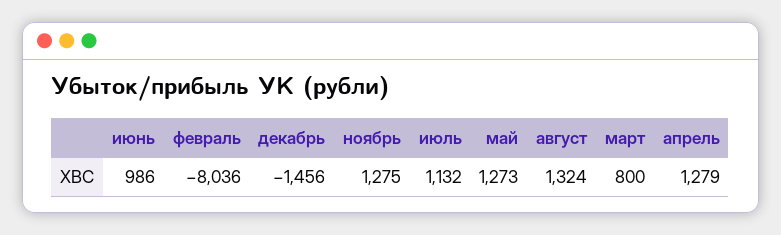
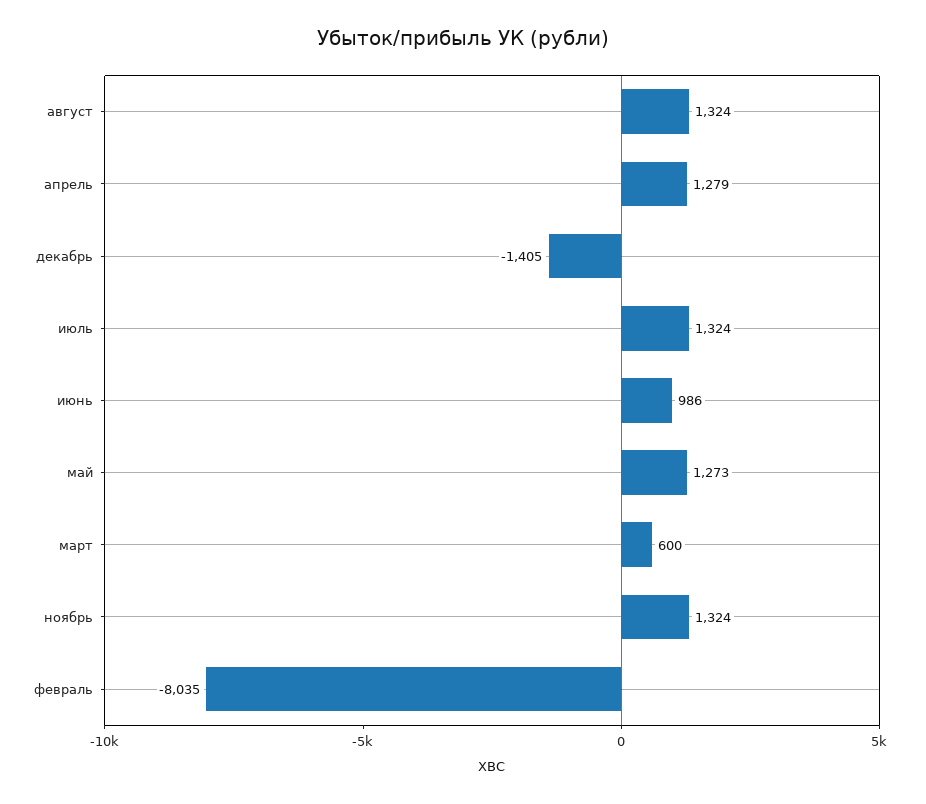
  {
    "июнь": 986,
-   "февраль": -8036,
+   "февраль": -8035,
-   "декабрь": -1456,
+   "декабрь": -1405,
-   "ноябрь": 1275,
+   "ноябрь": 1324,
-   "июль": 1132,
+   "июль": 1324,
    "май": 1273,
    "август": 1324,
-   "март": 800,
+   "март": 600,
    "апрель": 1279
  }

